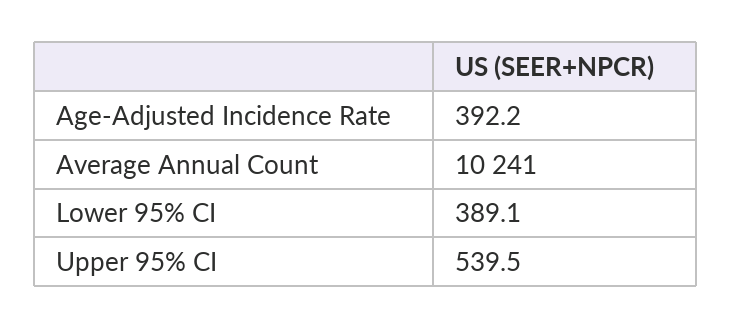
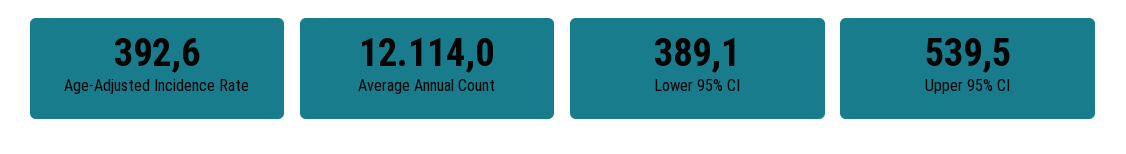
  {
-   "Age-Adjusted Incidence Rate": 392.2,
+   "Age-Adjusted Incidence Rate": 392.6,
-   "Average Annual Count": 10241,
+   "Average Annual Count": 12114,
    "Lower 95% CI": 389.1,
    "Upper 95% CI": 539.5
  }

